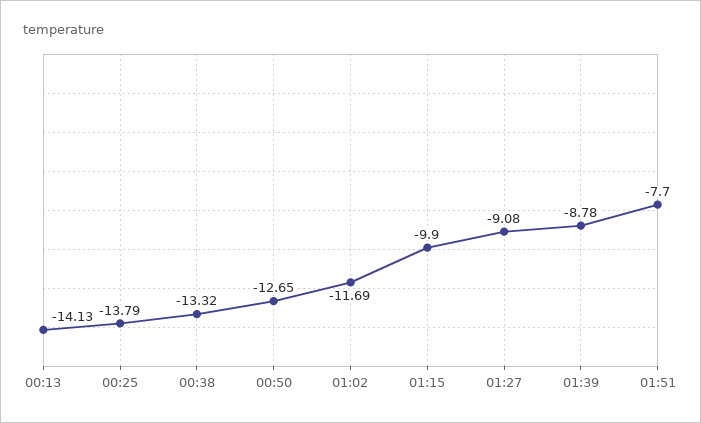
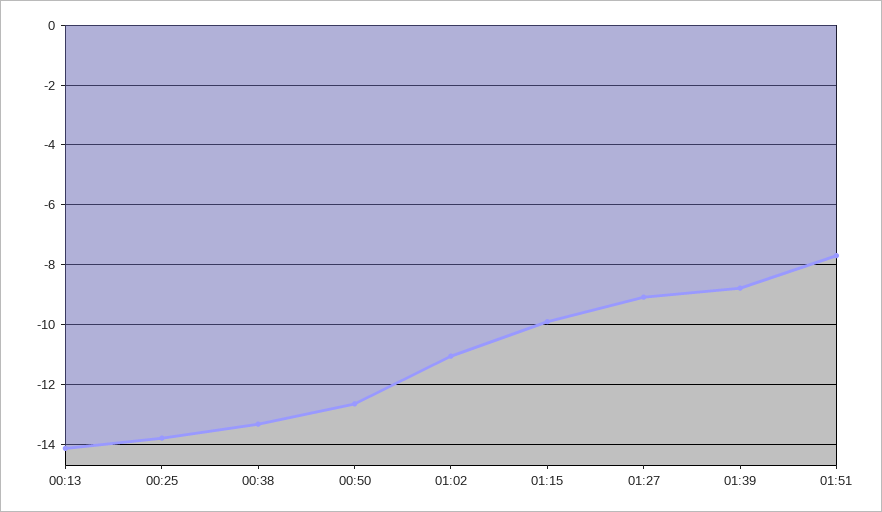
  {
    "00:13": -14.13,
    "00:25": -13.79,
    "00:38": -13.32,
    "00:50": -12.65,
-   "01:02": -11.69,
+   "01:02": -11,
    "01:15": -9.9,
    "01:27": -9.08,
    "01:39": -8.78,
    "01:51": -7.7
  }

